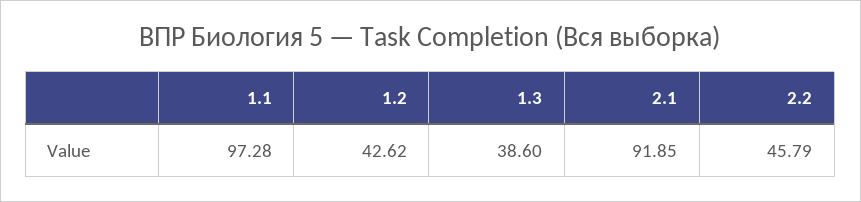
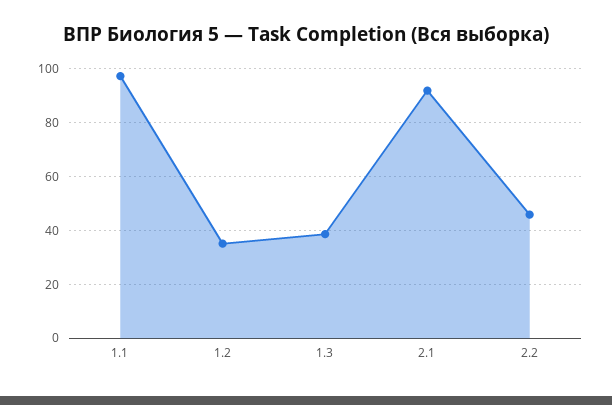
  {
    "1.1": 97.28,
-   "1.2": 42.62,
+   "1.2": 35,
    "1.3": 38.6,
    "2.1": 91.85,
    "2.2": 45.79
  }

